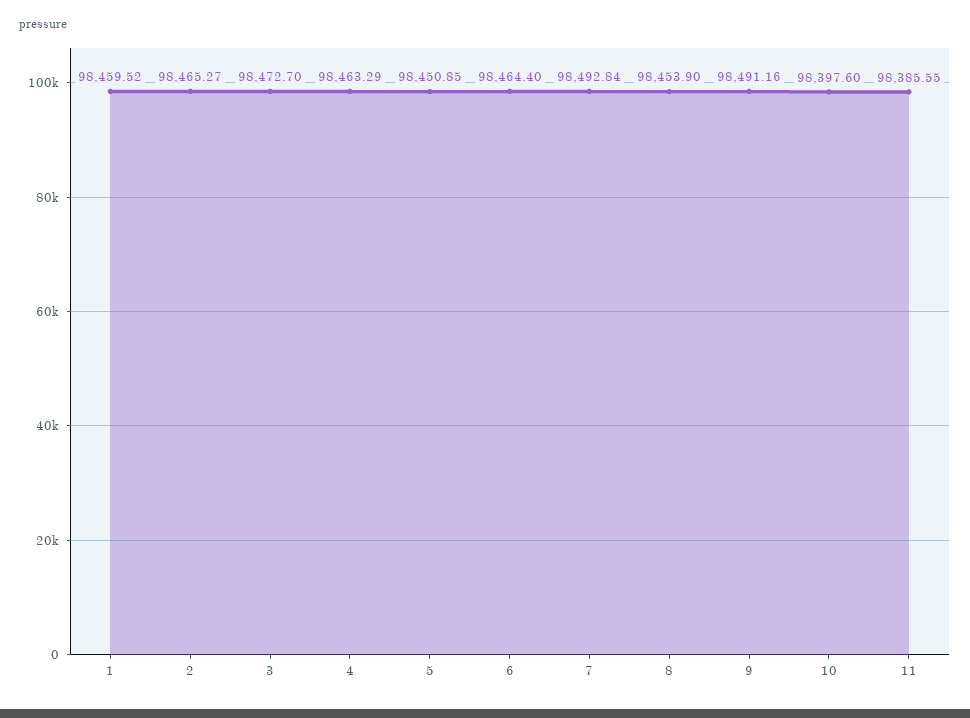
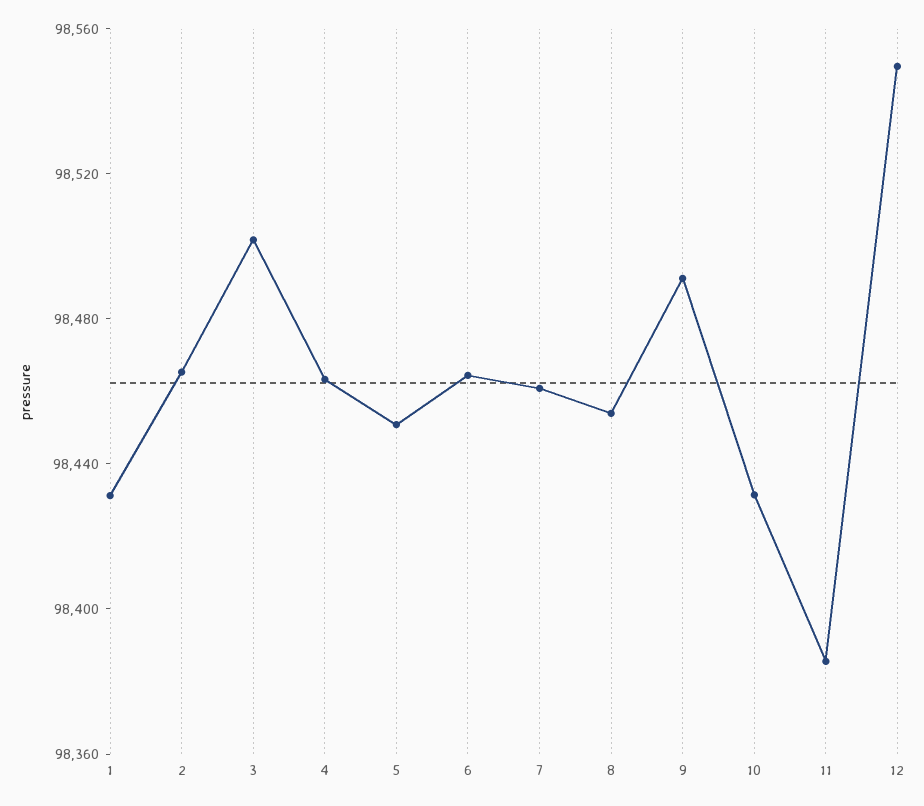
  {
-   "1": 98459.52,
+   "1": 98430,
    "2": 98465.27,
-   "3": 98472.7,
+   "3": 98500,
    "4": 98463.29,
    "5": 98450.85,
    "6": 98464.4,
-   "7": 98492.84,
+   "7": 98460,
    "8": 98453.9,
    "9": 98491.16,
-   "10": 98397.6,
+   "10": 98430,
-   "11": 98385.55
+   "11": 98385.55,
+   "12": 98550
  }

